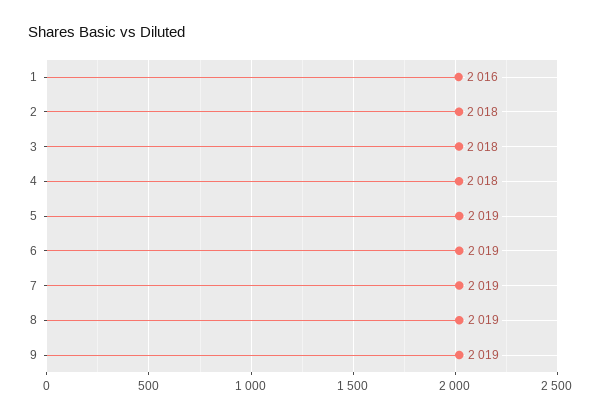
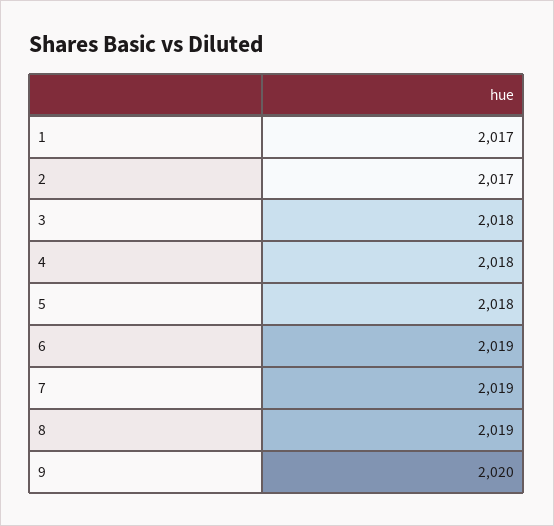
  {
-   "1": 2016,
+   "1": 2017,
-   "2": 2018,
+   "2": 2017,
    "3": 2018,
    "4": 2018,
-   "5": 2019,
+   "5": 2018,
    "6": 2019,
    "7": 2019,
    "8": 2019,
-   "9": 2019
+   "9": 2020
  }

